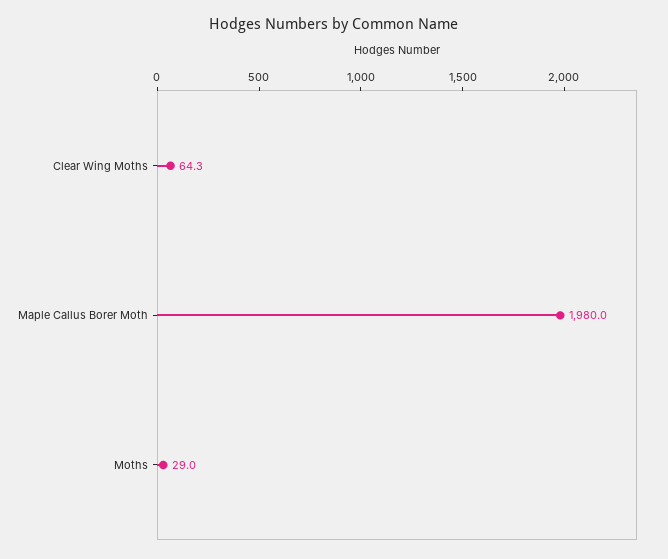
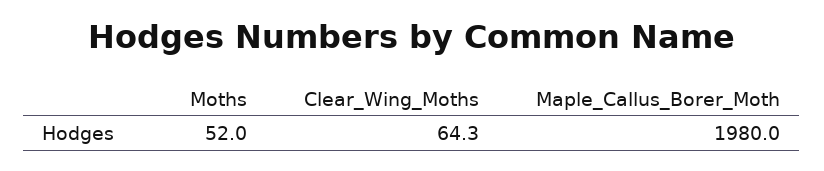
  {
    "Clear Wing Moths": 64.3,
    "Maple Callus Borer Moth": 1980,
-   "Moths": 29
+   "Moths": 52
  }

